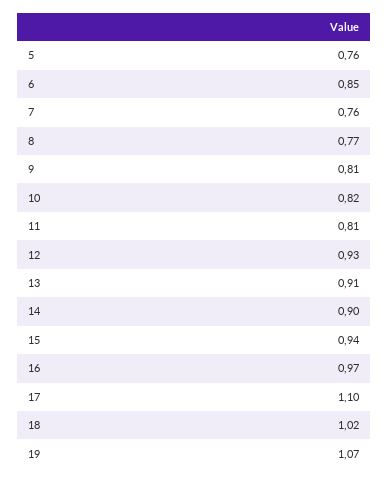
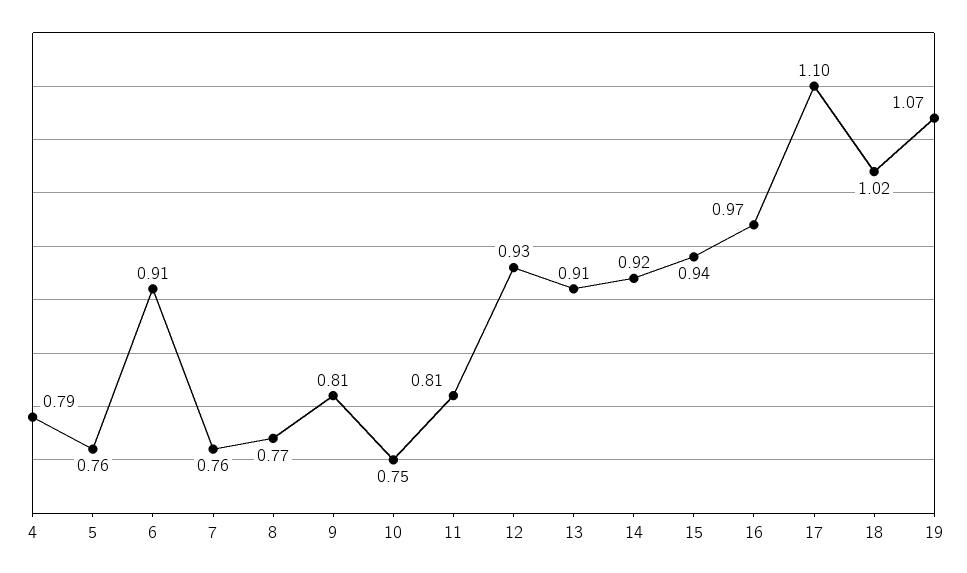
  {
    "5": 0.76,
-   "6": 0.85,
+   "6": 0.91,
    "7": 0.76,
    "8": 0.77,
    "9": 0.81,
-   "10": 0.82,
+   "10": 0.75,
    "11": 0.81,
    "12": 0.93,
    "13": 0.91,
-   "14": 0.9,
+   "14": 0.92,
    "15": 0.94,
    "16": 0.97,
    "17": 1.1,
    "18": 1.02,
-   "19": 1.07
+   "19": 1.07,
+   "4": 0.79
  }

